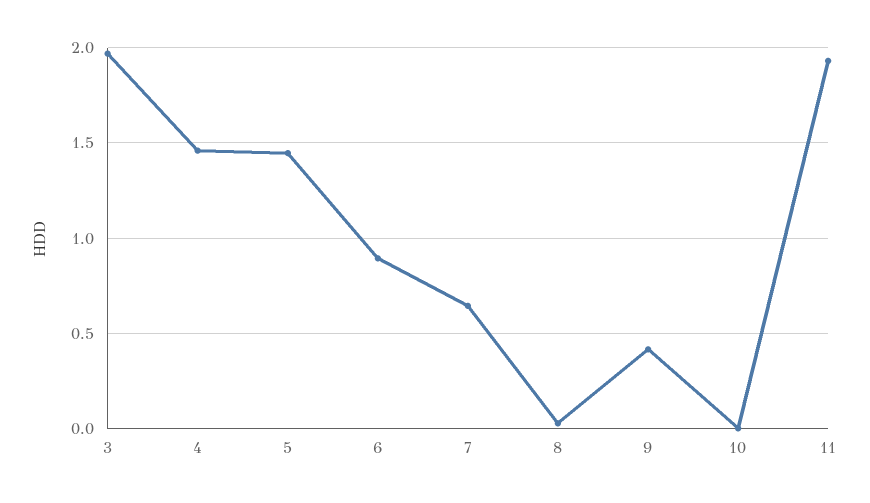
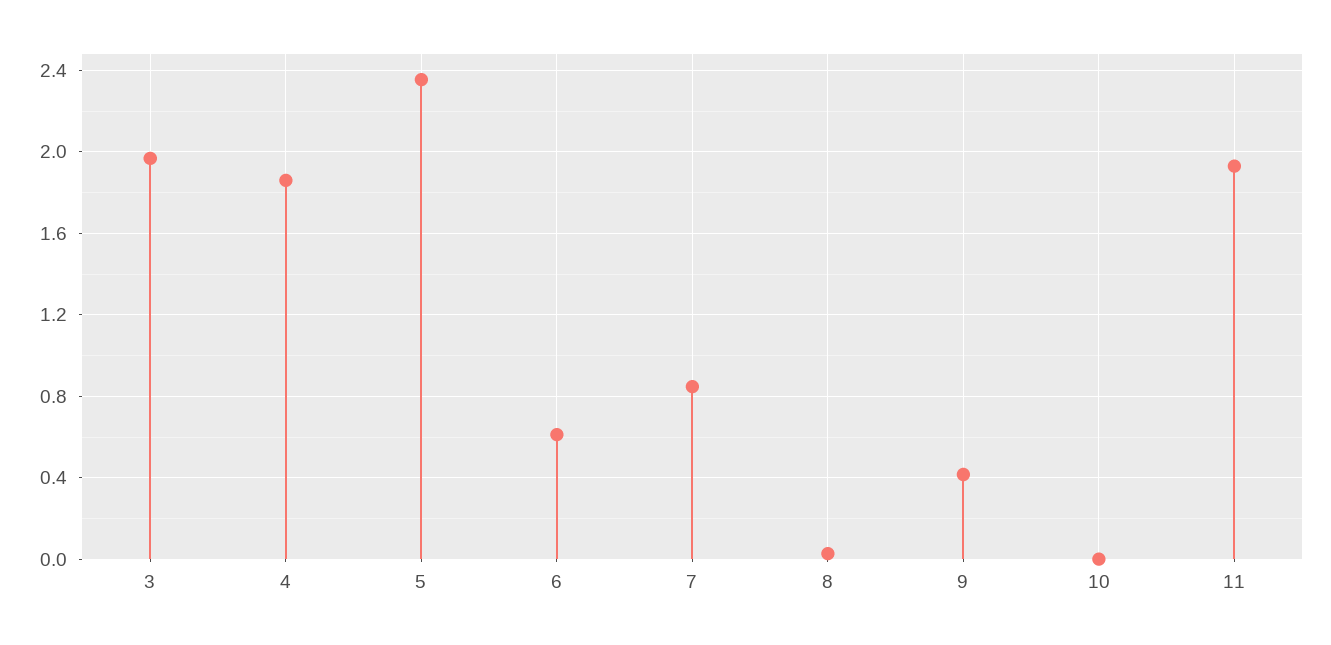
  {
    "3": 1.95,
-   "4": 1.45,
+   "4": 1.85,
-   "5": 1.45,
+   "5": 2.35,
-   "6": 0.9,
+   "6": 0.6,
-   "7": 0.65,
+   "7": 0.85,
    "8": 0.05,
    "9": 0.4,
    "10": 0,
    "11": 1.95
  }

